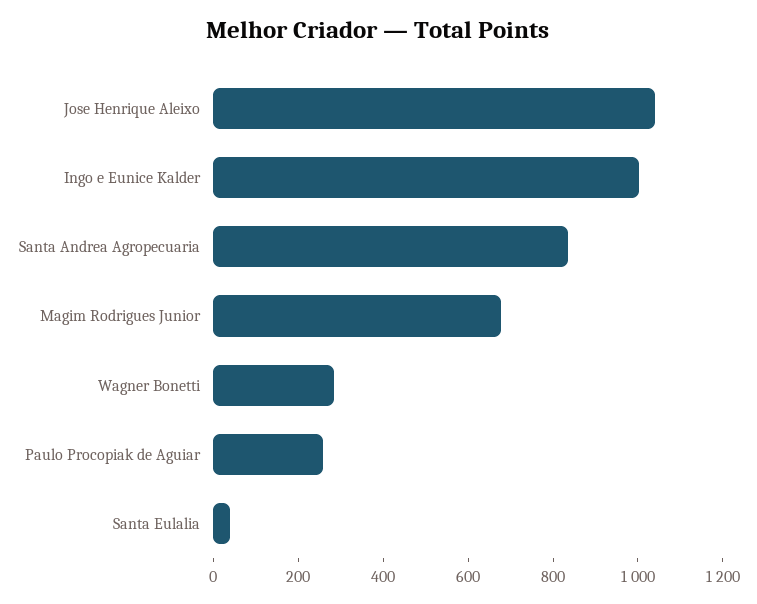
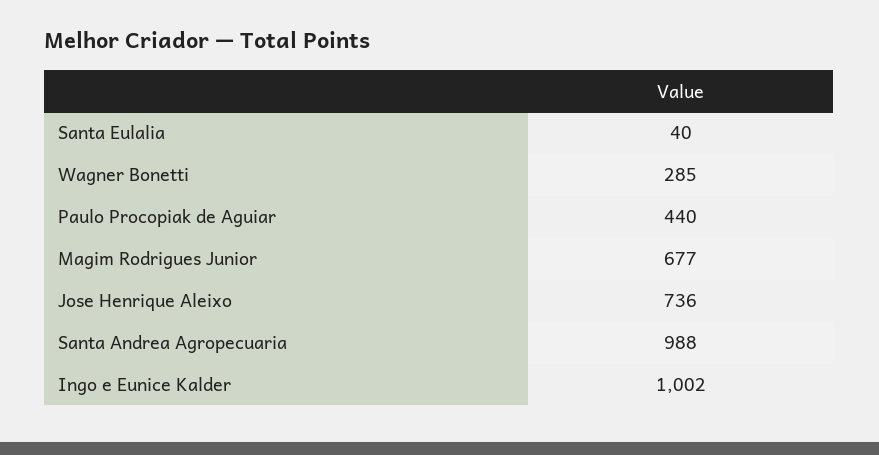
  {
-   "Jose Henrique Aleixo": 1050,
+   "Jose Henrique Aleixo": 736,
    "Ingo e Eunice Kalder": 1002,
-   "Santa Andrea Agropecuaria": 850,
+   "Santa Andrea Agropecuaria": 988,
    "Magim Rodrigues Junior": 677,
    "Wagner Bonetti": 285,
-   "Paulo Procopiak de Aguiar": 250,
+   "Paulo Procopiak de Aguiar": 440,
    "Santa Eulalia": 40
  }

